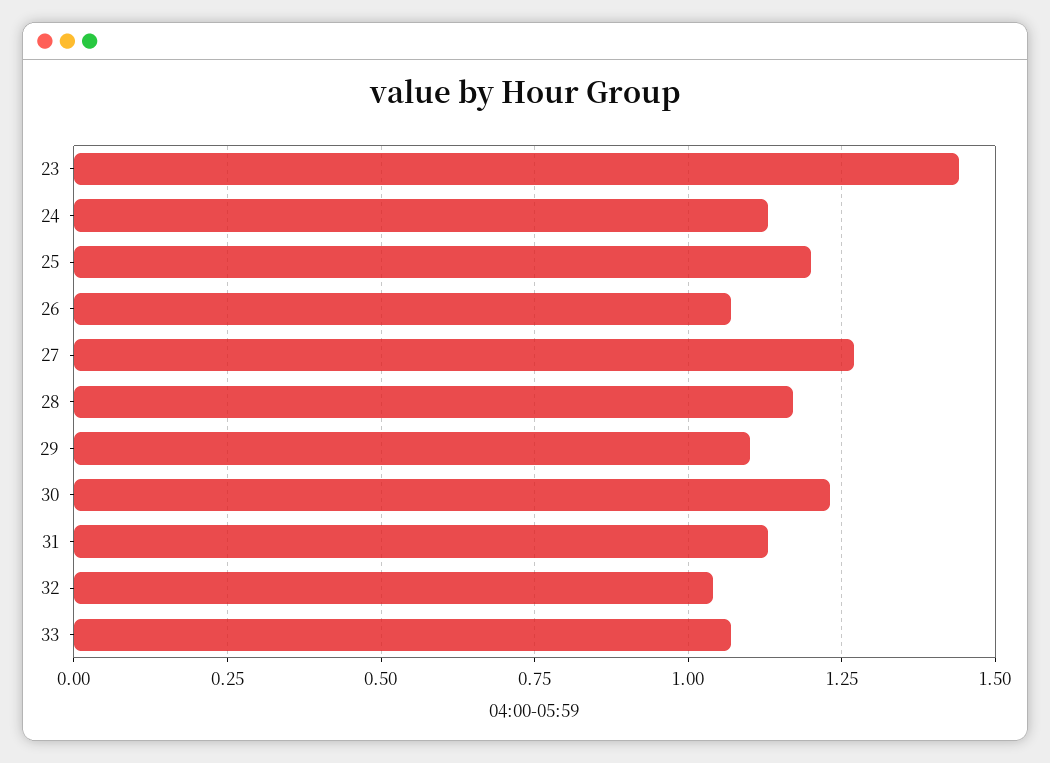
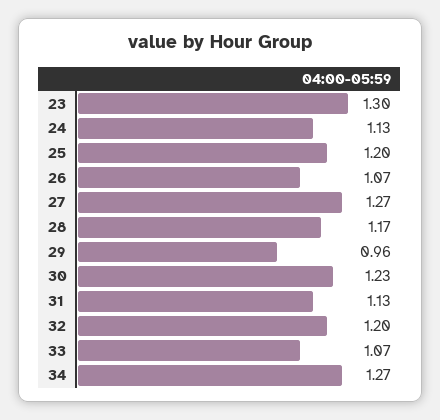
  {
-   "23": 1.45,
+   "23": 1.3,
    "24": 1.13,
    "25": 1.2,
    "26": 1.07,
    "27": 1.27,
    "28": 1.17,
-   "29": 1.1,
+   "29": 0.96,
    "30": 1.23,
    "31": 1.13,
-   "32": 1.05,
+   "32": 1.2,
-   "33": 1.07
+   "33": 1.07,
+   "34": 1.27
  }

